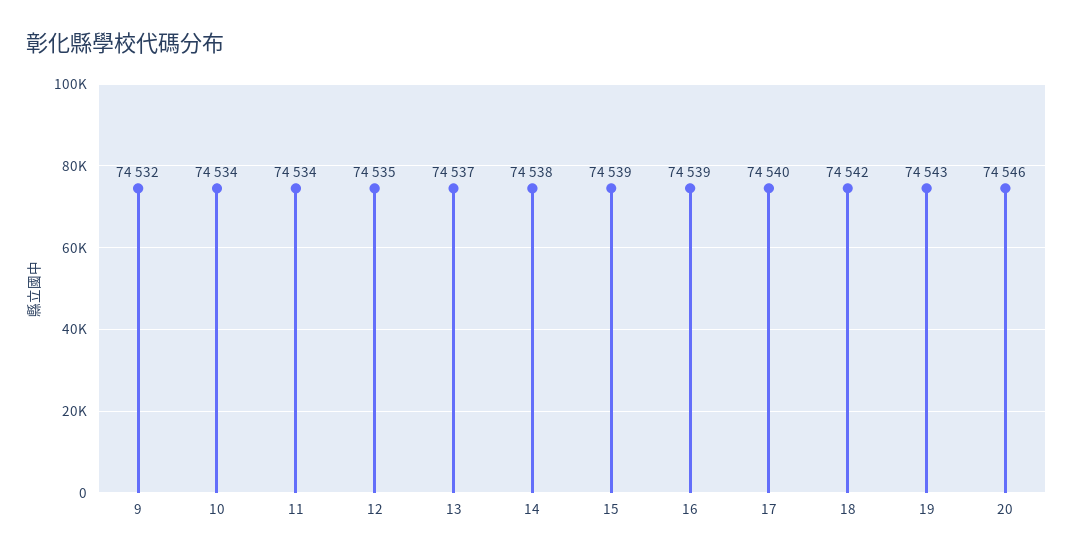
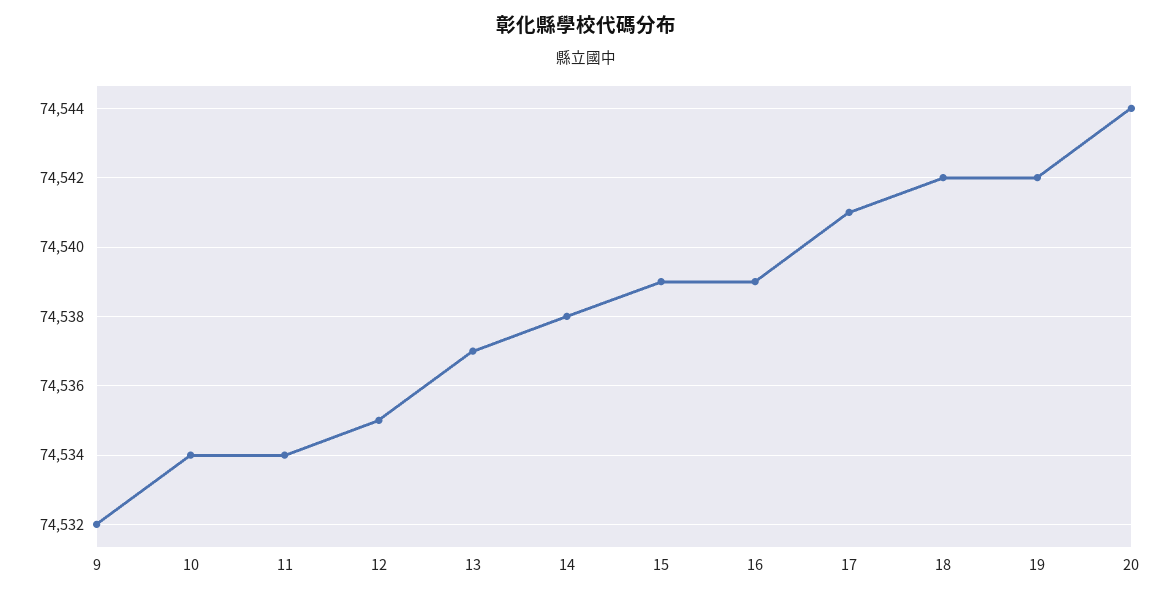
  {
    "9": 74532,
    "10": 74534,
    "11": 74534,
    "12": 74535,
    "13": 74537,
    "14": 74538,
    "15": 74539,
    "16": 74539,
-   "17": 74540,
+   "17": 74541,
    "18": 74542,
-   "19": 74543,
+   "19": 74542,
-   "20": 74546
+   "20": 74544
  }

